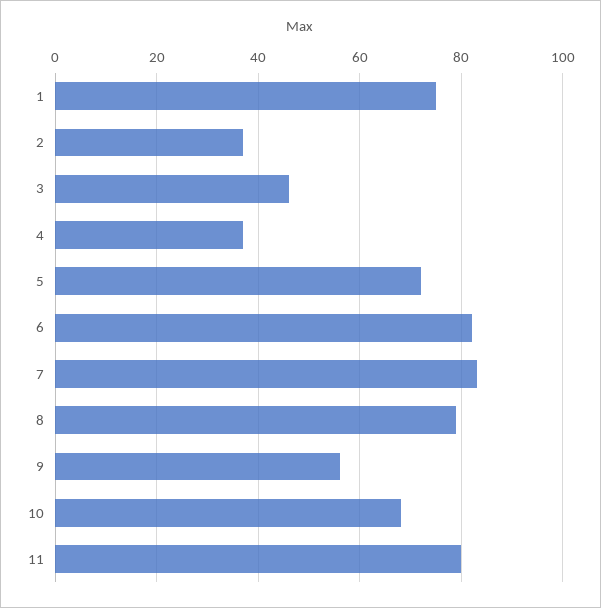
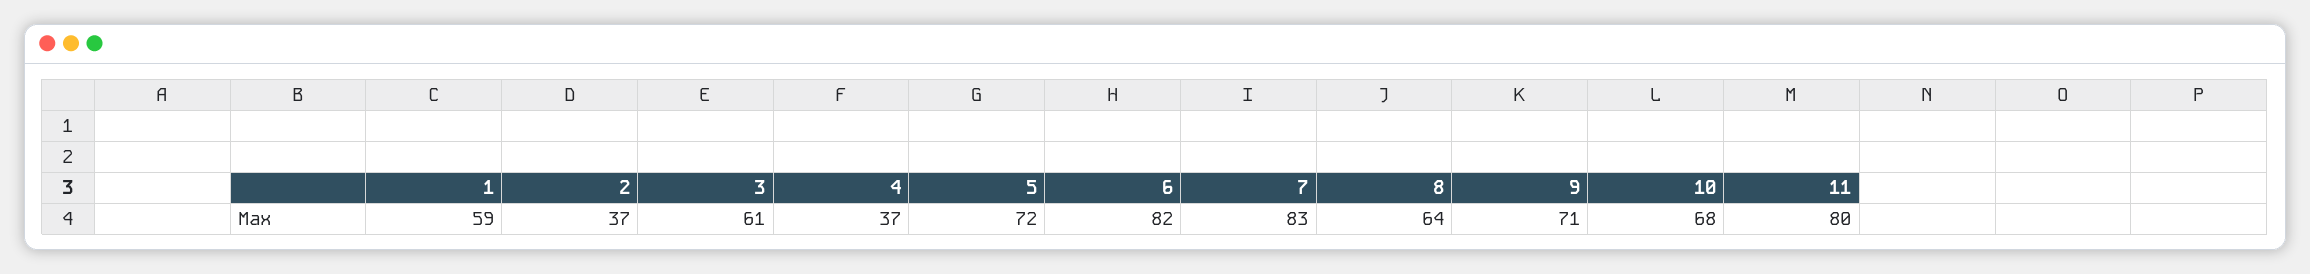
  {
-   "1": 75,
+   "1": 59,
    "2": 37,
-   "3": 45,
+   "3": 61,
    "4": 37,
    "5": 72,
    "6": 82,
    "7": 83,
-   "8": 80,
+   "8": 64,
-   "9": 55,
+   "9": 71,
    "10": 68,
    "11": 80
  }

